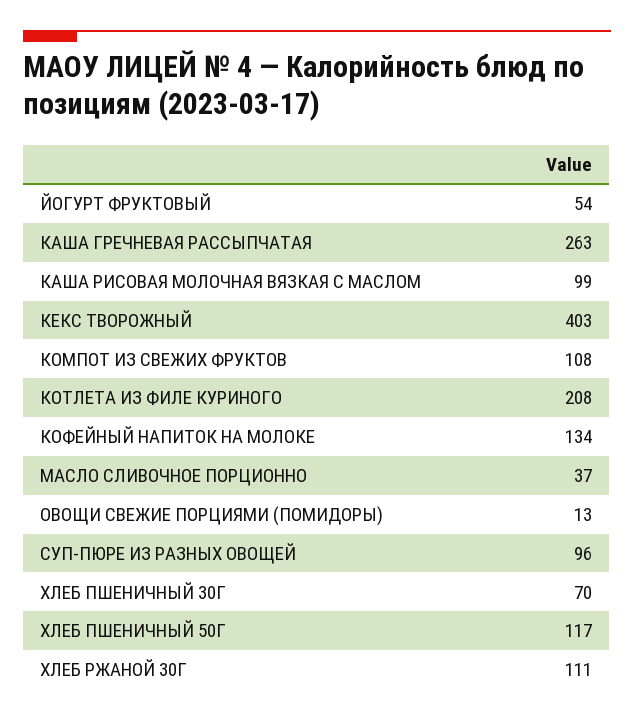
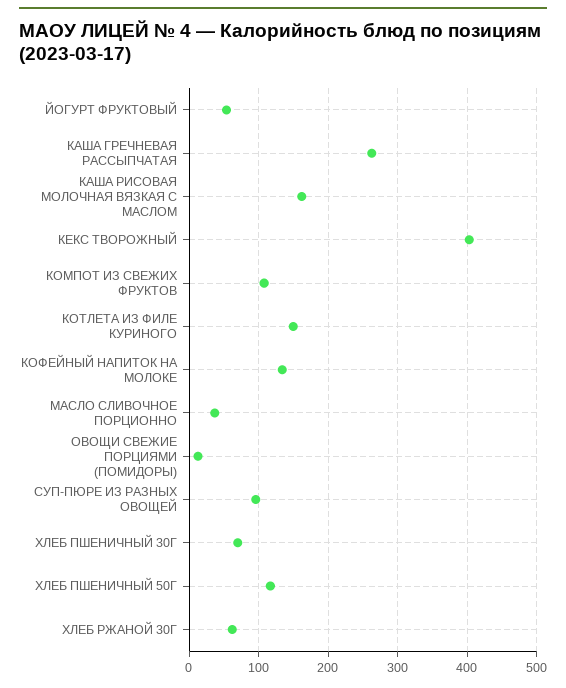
  {
    "ЙОГУРТ ФРУКТОВЫЙ": 54,
    "КАША ГРЕЧНЕВАЯ РАССЫПЧАТАЯ": 263,
-   "КАША РИСОВАЯ МОЛОЧНАЯ ВЯЗКАЯ С МАСЛОМ": 99,
+   "КАША РИСОВАЯ МОЛОЧНАЯ ВЯЗКАЯ С МАСЛОМ": 160,
    "КЕКС ТВОРОЖНЫЙ": 403,
    "КОМПОТ ИЗ СВЕЖИХ ФРУКТОВ": 108,
-   "КОТЛЕТА ИЗ ФИЛЕ КУРИНОГО": 208,
+   "КОТЛЕТА ИЗ ФИЛЕ КУРИНОГО": 150,
    "КОФЕЙНЫЙ НАПИТОК НА МОЛОКЕ": 134,
    "МАСЛО СЛИВОЧНОЕ ПОРЦИОННО": 37,
    "ОВОЩИ СВЕЖИЕ ПОРЦИЯМИ (ПОМИДОРЫ)": 13,
    "СУП-ПЮРЕ ИЗ РАЗНЫХ ОВОЩЕЙ": 96,
    "ХЛЕБ ПШЕНИЧНЫЙ 30Г": 70,
    "ХЛЕБ ПШЕНИЧНЫЙ 50Г": 117,
-   "ХЛЕБ РЖАНОЙ 30Г": 111
+   "ХЛЕБ РЖАНОЙ 30Г": 60
  }

